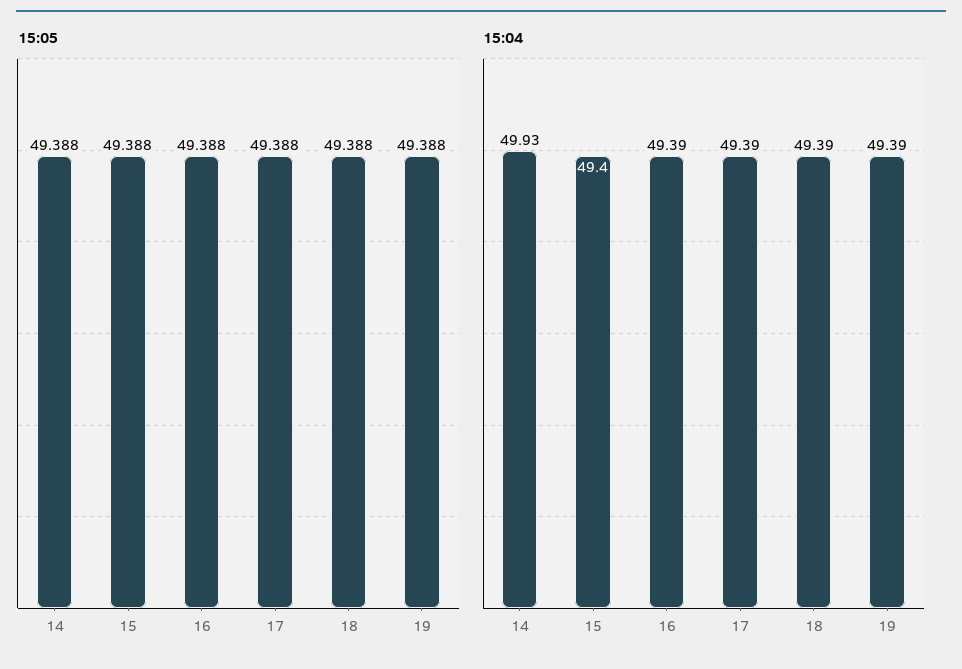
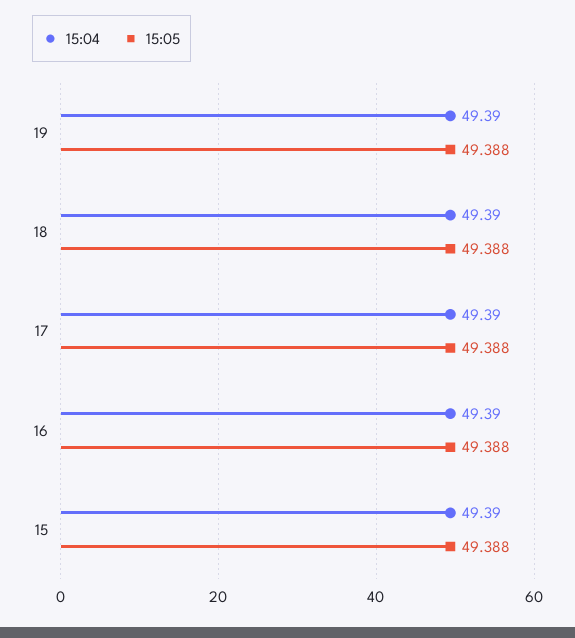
  {
    "15:05": {
-     "14": 49.388,
      "15": 49.388,
      "16": 49.388,
      "17": 49.388,
      "18": 49.388,
      "19": 49.388
    },
    "15:04": {
-     "14": 49.93,
-     "15": 49.4,
+     "15": 49.39,
      "16": 49.39,
      "17": 49.39,
      "18": 49.39,
      "19": 49.39
    }
  }

